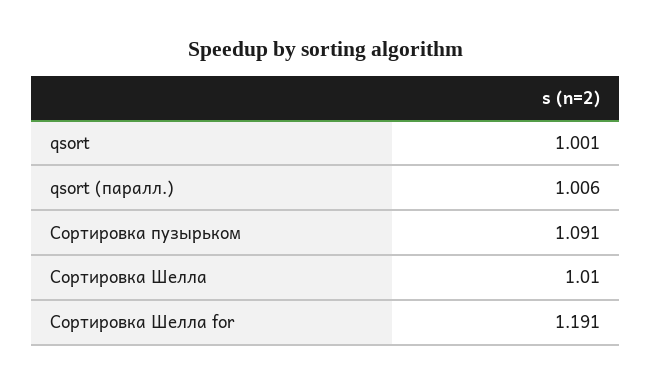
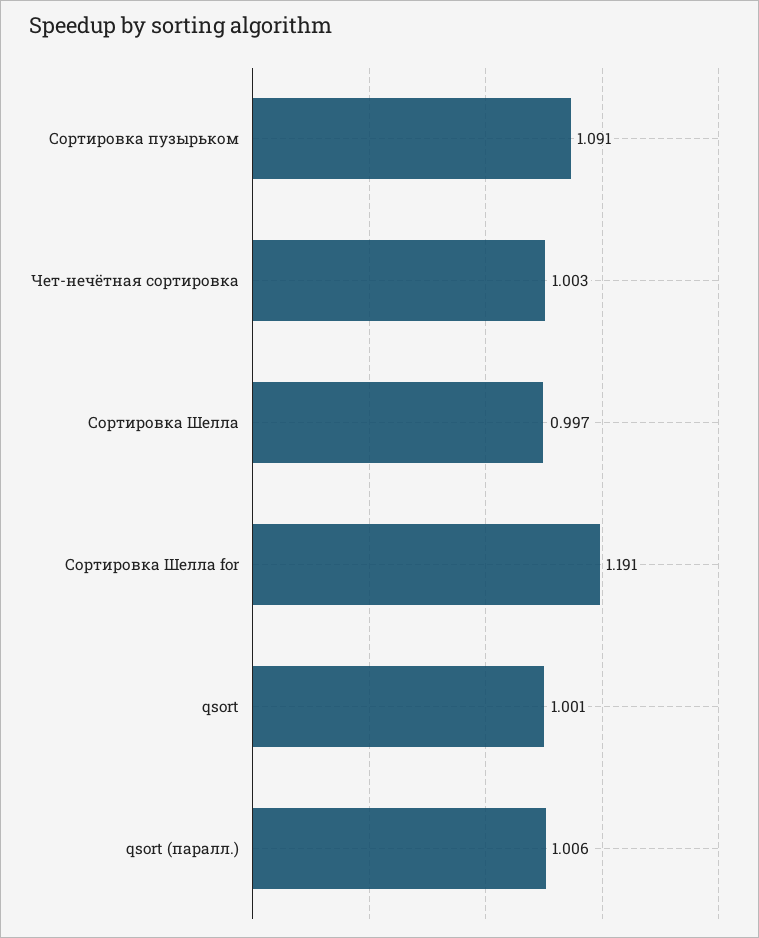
  {
    "qsort": 1.001,
    "qsort (паралл.)": 1.006,
    "Сортировка пузырьком": 1.091,
-   "Сортировка Шелла": 1.01,
+   "Сортировка Шелла": 0.997,
-   "Сортировка Шелла for": 1.191
+   "Сортировка Шелла for": 1.191,
+   "Чет-нечётная сортировка": 1.003
  }

